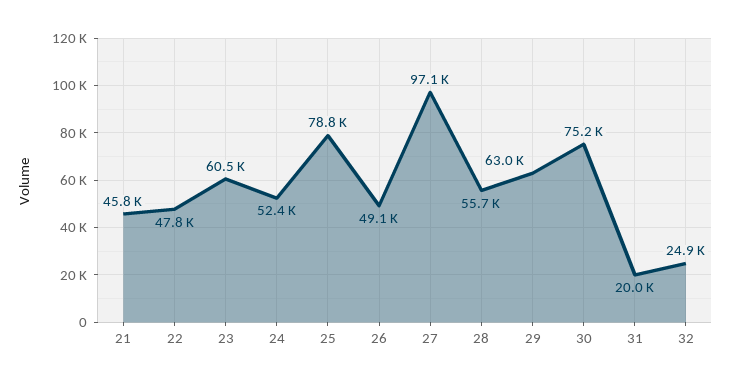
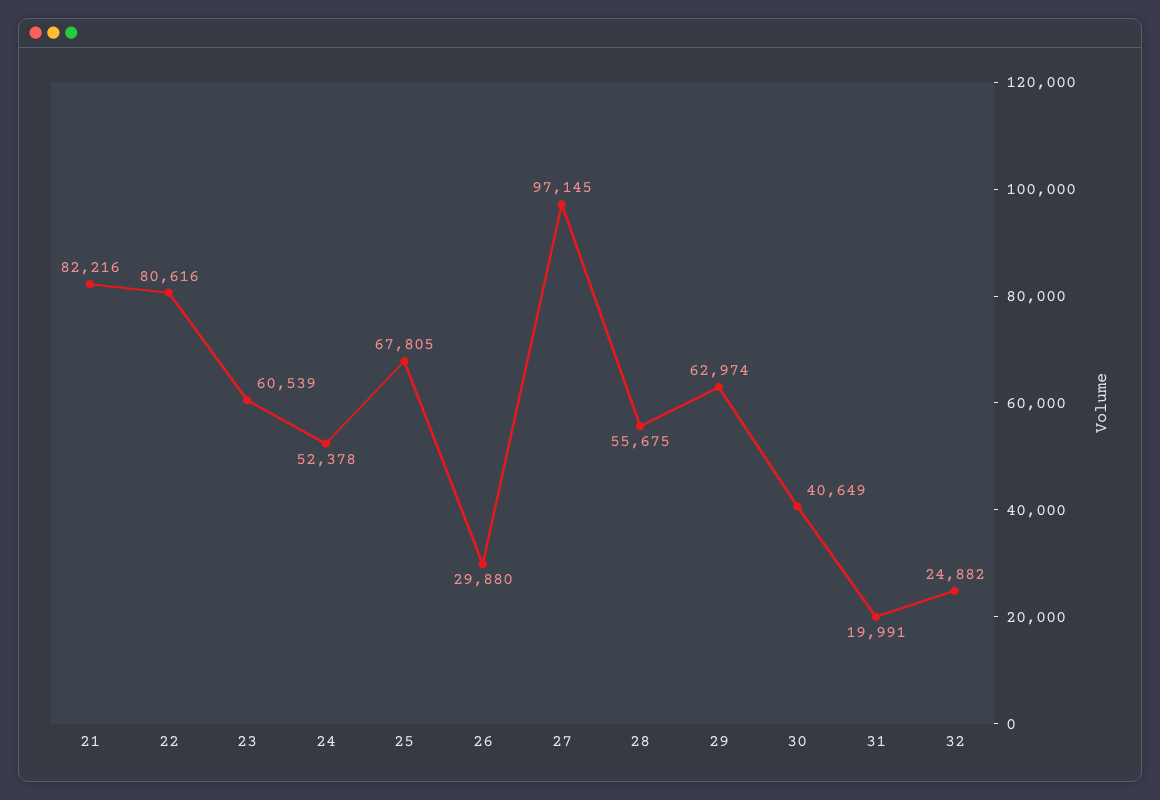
  {
-   "21": 45800,
+   "21": 82216,
-   "22": 47800,
+   "22": 80616,
    "23": 60539,
    "24": 52378,
-   "25": 78800,
+   "25": 67805,
-   "26": 49100,
+   "26": 29880,
    "27": 97145,
    "28": 55675,
    "29": 62974,
-   "30": 75200,
+   "30": 40649,
    "31": 19991,
    "32": 24882
  }

